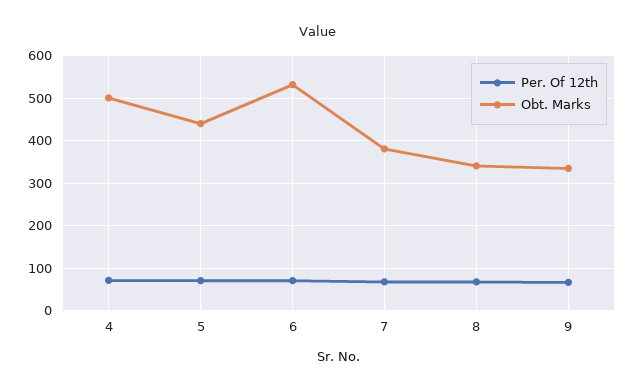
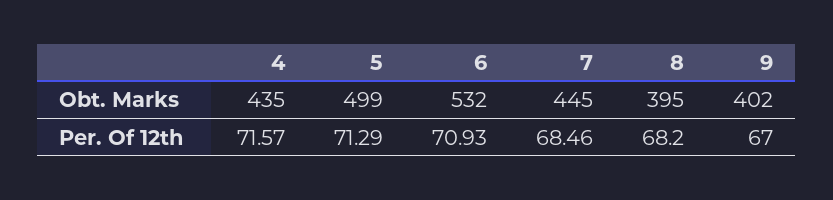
  {
    "Per. Of 12th": {
      "4": 71.57,
      "5": 71.29,
      "6": 70.93,
      "7": 68.46,
      "8": 68.2,
      "9": 67
    },
    "Obt. Marks": {
-     "4": 500,
+     "4": 435,
-     "5": 440,
+     "5": 499,
      "6": 532,
-     "7": 380,
+     "7": 445,
-     "8": 340,
+     "8": 395,
-     "9": 340
+     "9": 402
    }
  }

